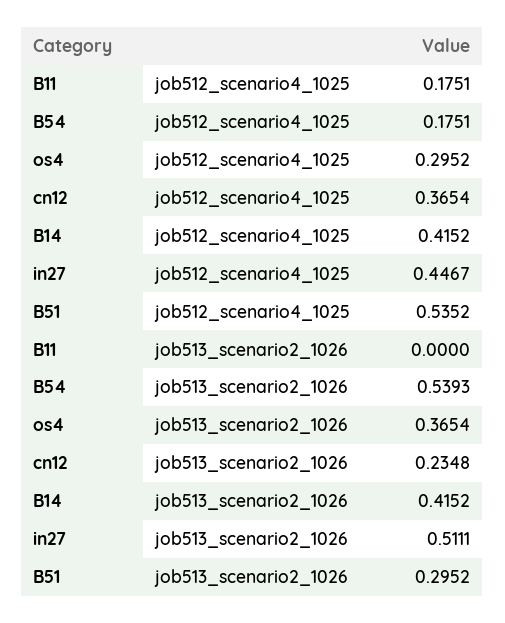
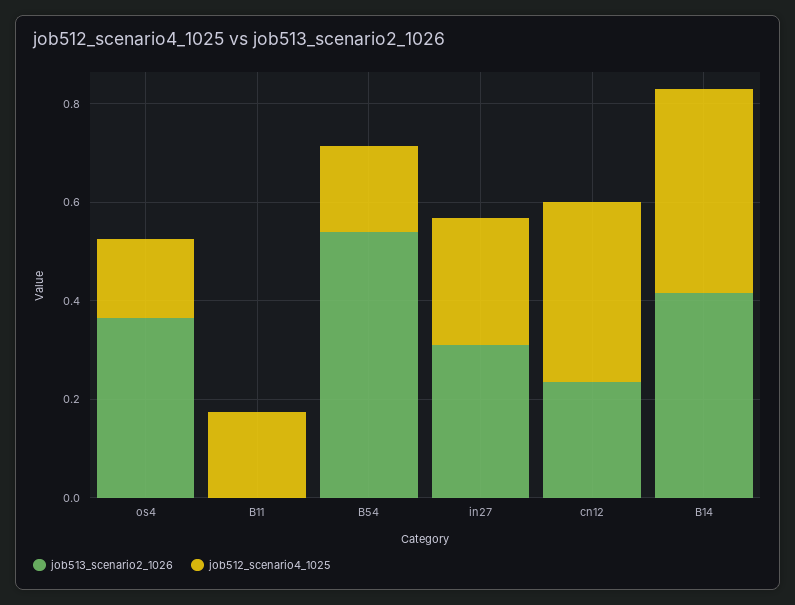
  {
    "job512_scenario4_1025": {
      "B11": 0.1751,
      "B54": 0.1751,
-     "os4": 0.2952,
+     "os4": 0.15,
      "cn12": 0.3654,
      "B14": 0.4152,
-     "in27": 0.4467,
+     "in27": 0.25
-     "B51": 0.5352
    },
    "job513_scenario2_1026": {
      "B11": 0,
      "B54": 0.5393,
      "os4": 0.3654,
      "cn12": 0.2348,
      "B14": 0.4152,
-     "in27": 0.5111,
+     "in27": 0.3
-     "B51": 0.2952
    }
  }

